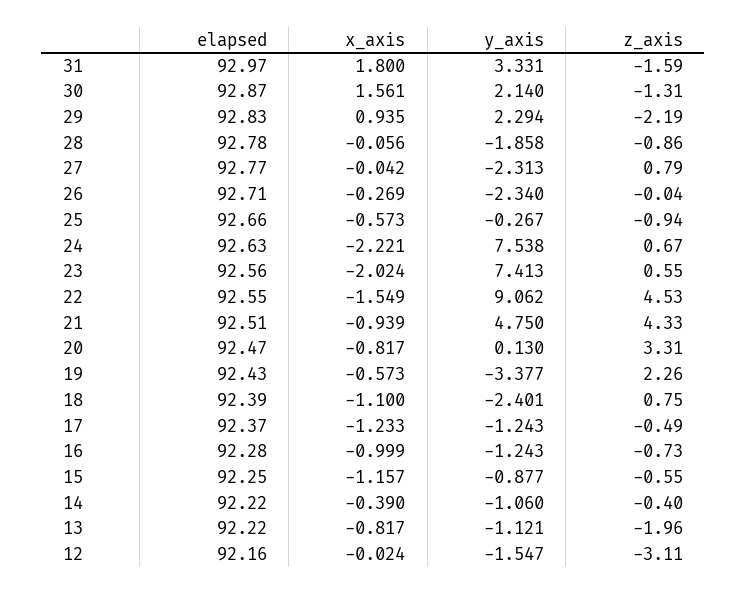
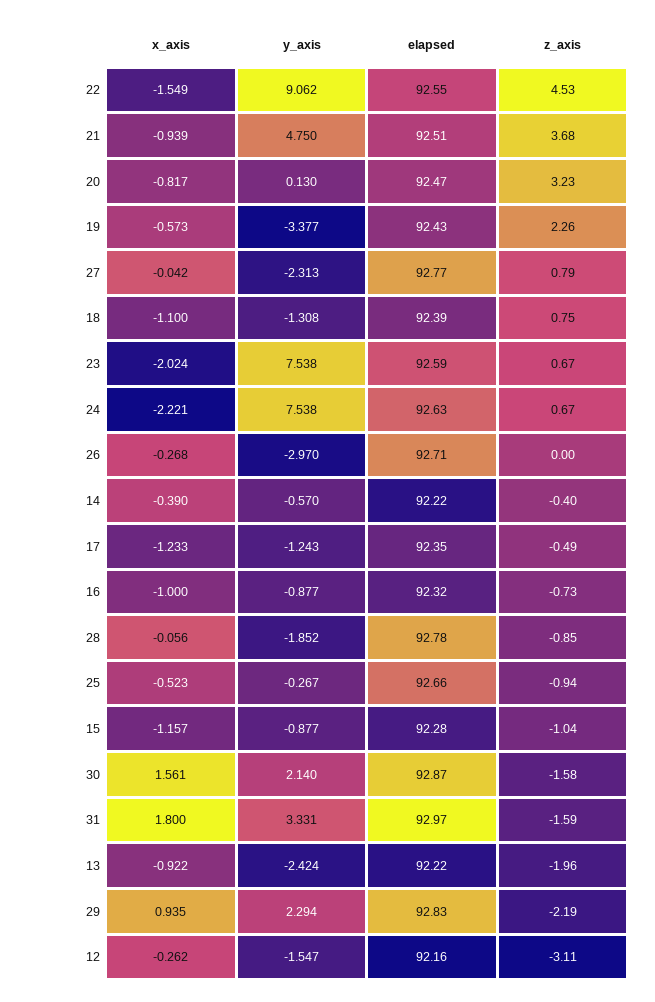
  {
    "elapsed": {
      "31": 92.97,
      "30": 92.87,
      "29": 92.83,
      "28": 92.78,
      "27": 92.77,
      "26": 92.71,
      "25": 92.66,
      "24": 92.63,
-     "23": 92.56,
+     "23": 92.59,
      "22": 92.55,
      "21": 92.51,
      "20": 92.47,
      "19": 92.43,
      "18": 92.39,
-     "17": 92.37,
+     "17": 92.35,
-     "16": 92.28,
+     "16": 92.32,
-     "15": 92.25,
+     "15": 92.28,
      "14": 92.22,
      "13": 92.22,
      "12": 92.16
    },
    "x_axis": {
      "31": 1.8,
      "30": 1.561,
      "29": 0.935,
      "28": -0.056,
      "27": -0.042,
-     "26": -0.269,
+     "26": -0.268,
-     "25": -0.573,
+     "25": -0.523,
      "24": -2.221,
      "23": -2.024,
      "22": -1.549,
      "21": -0.939,
      "20": -0.817,
      "19": -0.573,
      "18": -1.1,
      "17": -1.233,
-     "16": -0.999,
+     "16": -1,
      "15": -1.157,
      "14": -0.39,
-     "13": -0.817,
+     "13": -0.922,
-     "12": -0.024
+     "12": -0.262
    },
    "y_axis": {
      "31": 3.331,
      "30": 2.14,
      "29": 2.294,
-     "28": -1.858,
+     "28": -1.852,
      "27": -2.313,
-     "26": -2.34,
+     "26": -2.97,
      "25": -0.267,
      "24": 7.538,
-     "23": 7.413,
+     "23": 7.538,
      "22": 9.062,
      "21": 4.75,
      "20": 0.13,
      "19": -3.377,
-     "18": -2.401,
+     "18": -1.308,
      "17": -1.243,
-     "16": -1.243,
+     "16": -0.877,
      "15": -0.877,
-     "14": -1.06,
+     "14": -0.57,
-     "13": -1.121,
+     "13": -2.424,
      "12": -1.547
    },
    "z_axis": {
      "31": -1.59,
-     "30": -1.31,
+     "30": -1.58,
      "29": -2.19,
-     "28": -0.86,
+     "28": -0.85,
      "27": 0.79,
-     "26": -0.04,
+     "26": 0,
      "25": -0.94,
      "24": 0.67,
-     "23": 0.55,
+     "23": 0.67,
      "22": 4.53,
-     "21": 4.33,
+     "21": 3.68,
-     "20": 3.31,
+     "20": 3.23,
      "19": 2.26,
      "18": 0.75,
      "17": -0.49,
      "16": -0.73,
-     "15": -0.55,
+     "15": -1.04,
      "14": -0.4,
      "13": -1.96,
      "12": -3.11
    }
  }

